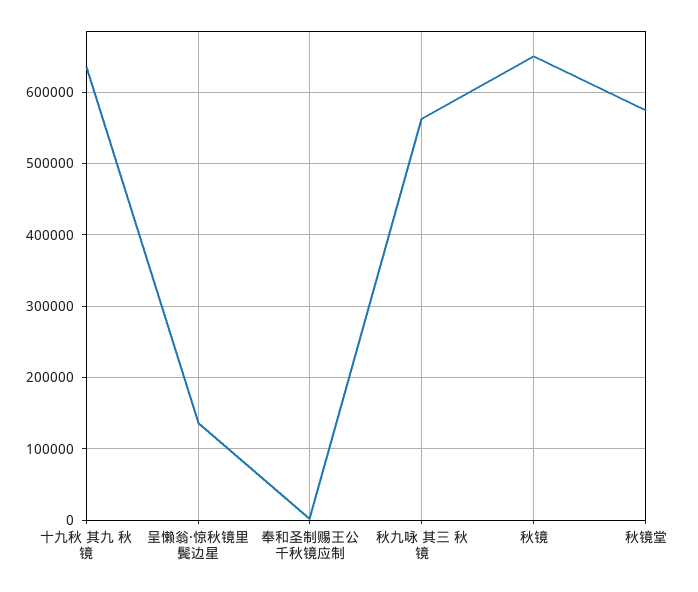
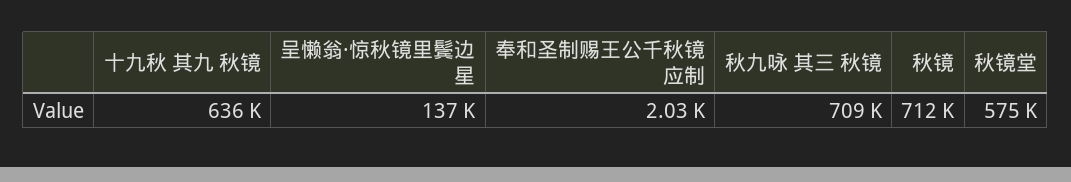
  {
    "十九秋 其九 秋镜": 636000,
    "呈懒翁·惊秋镜里鬓边星": 137000,
    "奉和圣制赐王公千秋镜应制": 2030,
-   "秋九咏 其三 秋镜": 560000,
+   "秋九咏 其三 秋镜": 709000,
-   "秋镜": 650000,
+   "秋镜": 712000,
    "秋镜堂": 575000
  }

